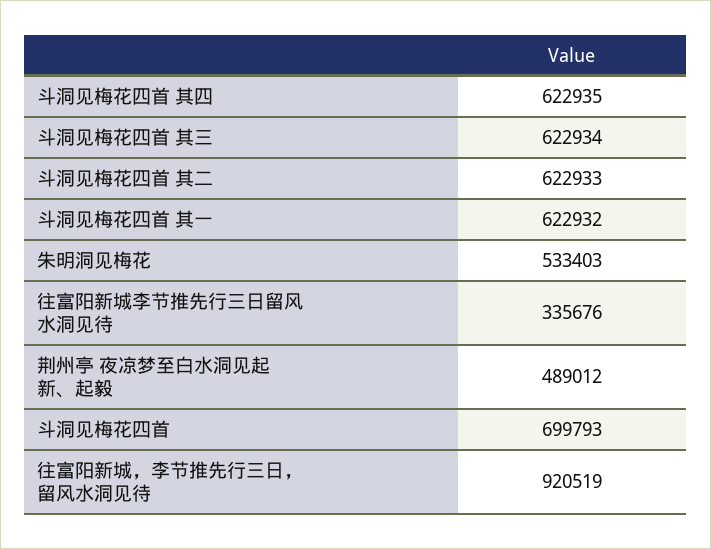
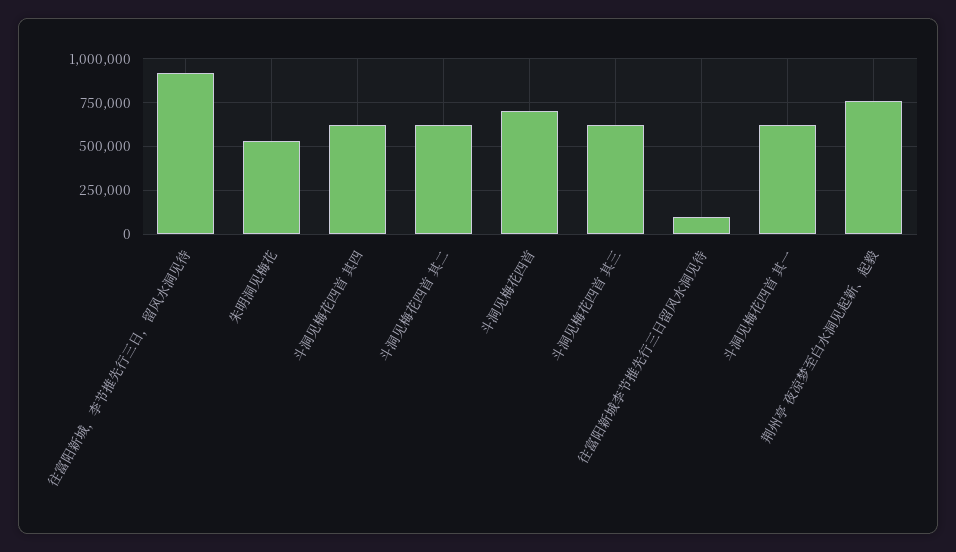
  {
    "斗洞见梅花四首 其四": 622935,
    "斗洞见梅花四首 其三": 622934,
    "斗洞见梅花四首 其二": 622933,
    "斗洞见梅花四首 其一": 622932,
    "朱明洞见梅花": 533403,
-   "往富阳新城李节推先行三日留风水洞见待": 335676,
+   "往富阳新城李节推先行三日留风水洞见待": 100000,
-   "荆州亭 夜凉梦至白水洞见起新、起毅": 489012,
+   "荆州亭 夜凉梦至白水洞见起新、起毅": 750000,
    "斗洞见梅花四首": 699793,
    "往富阳新城，李节推先行三日，留风水洞见待": 920519
  }

